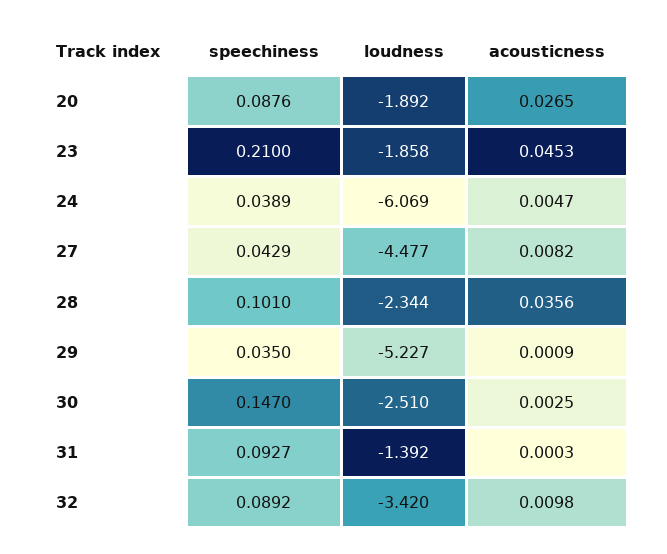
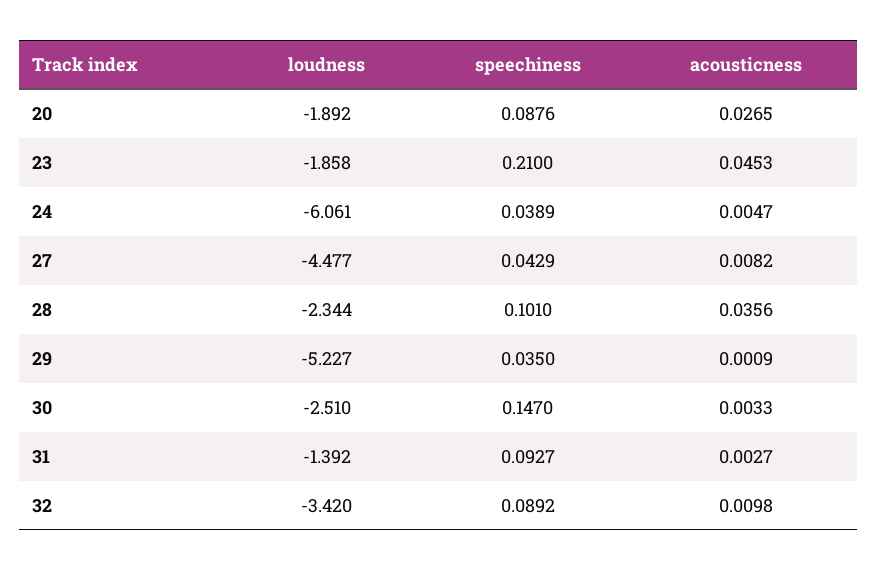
  {
    "speechiness": {
      "20": 0.0876,
      "23": 0.21,
      "24": 0.0389,
      "27": 0.0429,
      "28": 0.101,
      "29": 0.035,
      "30": 0.147,
      "31": 0.0927,
      "32": 0.0892
    },
    "loudness": {
      "20": -1.892,
      "23": -1.858,
-     "24": -6.069,
+     "24": -6.061,
      "27": -4.477,
      "28": -2.344,
      "29": -5.227,
      "30": -2.51,
      "31": -1.392,
      "32": -3.42
    },
    "acousticness": {
      "20": 0.0265,
      "23": 0.0453,
      "24": 0.0047,
      "27": 0.0082,
      "28": 0.0356,
      "29": 0.0009,
-     "30": 0.0025,
+     "30": 0.0033,
-     "31": 0.0003,
+     "31": 0.0027,
      "32": 0.0098
    }
  }

